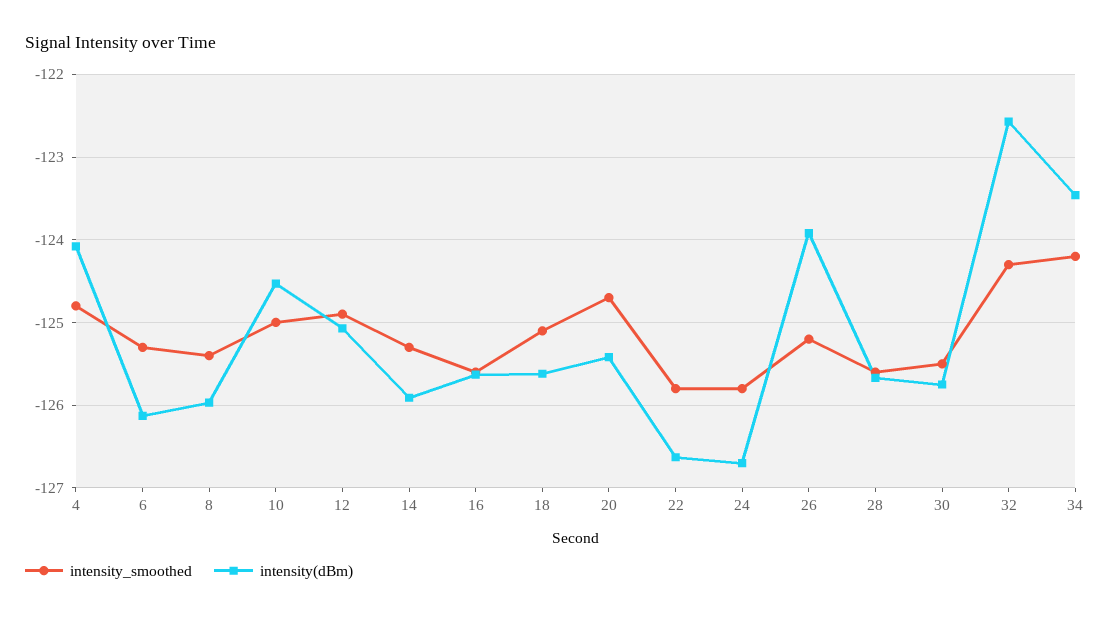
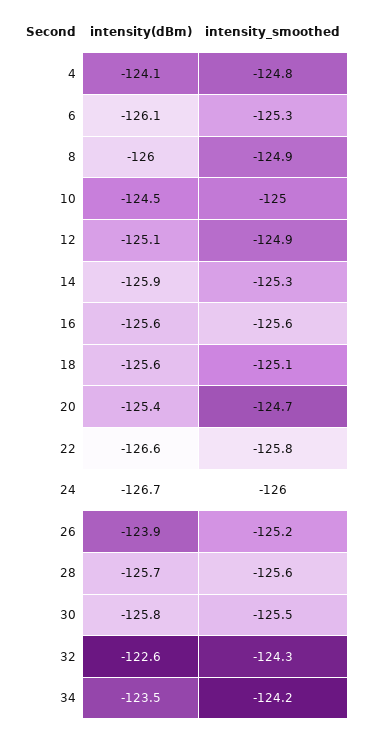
  {
    "intensity_smoothed": {
      "4": -124.8,
      "6": -125.3,
-     "8": -125.4,
+     "8": -124.9,
      "10": -125,
      "12": -124.9,
      "14": -125.3,
      "16": -125.6,
      "18": -125.1,
      "20": -124.7,
      "22": -125.8,
-     "24": -125.8,
+     "24": -126,
      "26": -125.2,
      "28": -125.6,
      "30": -125.5,
      "32": -124.3,
      "34": -124.2
    },
    "intensity(dBm)": {
      "4": -124.1,
      "6": -126.1,
      "8": -126,
      "10": -124.5,
      "12": -125.1,
      "14": -125.9,
      "16": -125.6,
      "18": -125.6,
      "20": -125.4,
      "22": -126.6,
      "24": -126.7,
      "26": -123.9,
      "28": -125.7,
      "30": -125.8,
      "32": -122.6,
      "34": -123.5
    }
  }

